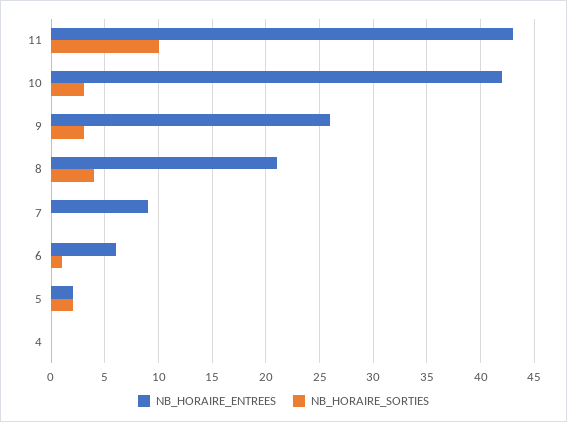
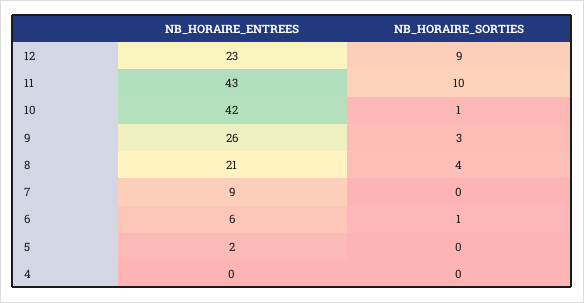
  {
    "NB_HORAIRE_ENTREES": {
      "11": 43,
      "10": 42,
      "9": 26,
      "8": 21,
      "7": 9,
      "6": 6,
      "5": 2,
-     "4": 0
+     "4": 0,
+     "12": 23
    },
    "NB_HORAIRE_SORTIES": {
      "11": 10,
-     "10": 3,
+     "10": 1,
      "9": 3,
      "8": 4,
      "7": 0,
      "6": 1,
-     "5": 2,
+     "5": 0,
-     "4": 0
+     "4": 0,
+     "12": 9
    }
  }

